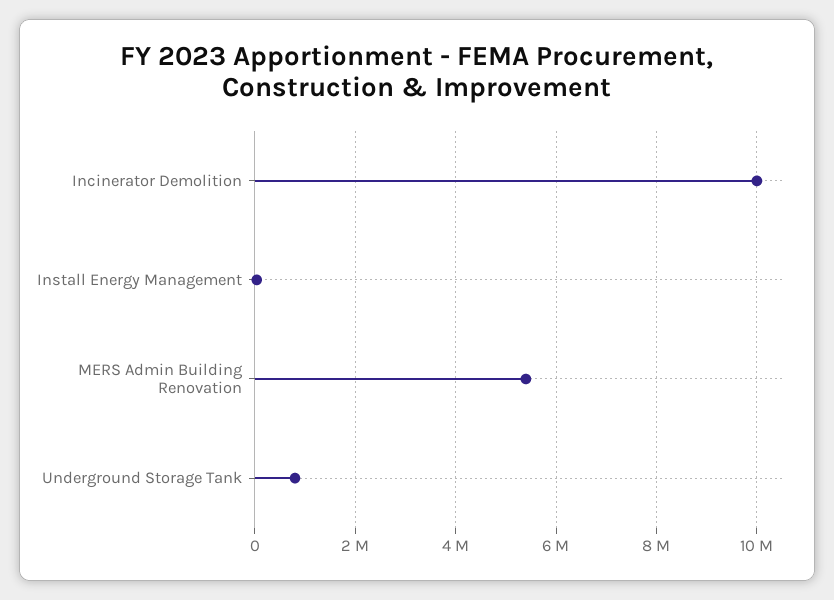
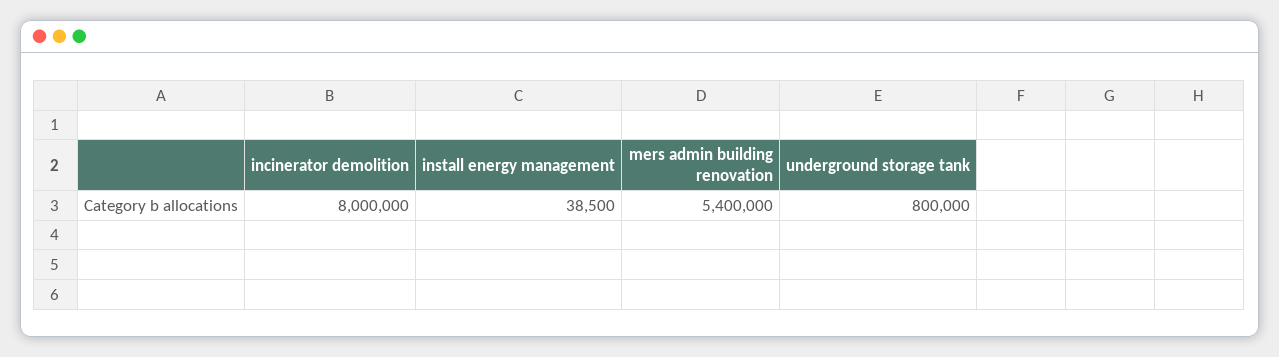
  {
-   "Incinerator Demolition": 10000000,
+   "Incinerator Demolition": 8000000,
    "Install Energy Management": 38500,
    "MERS Admin Building Renovation": 5400000,
    "Underground Storage Tank": 800000
  }

